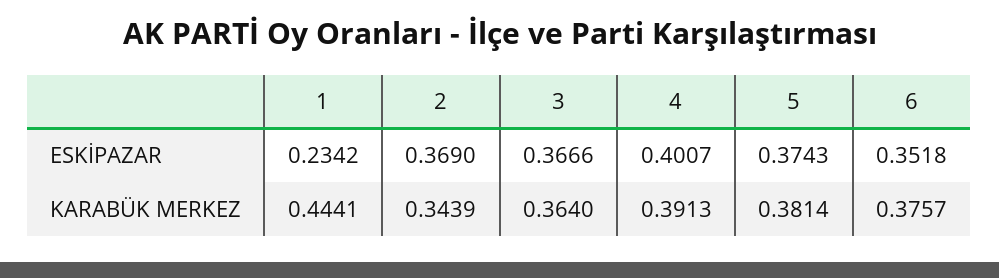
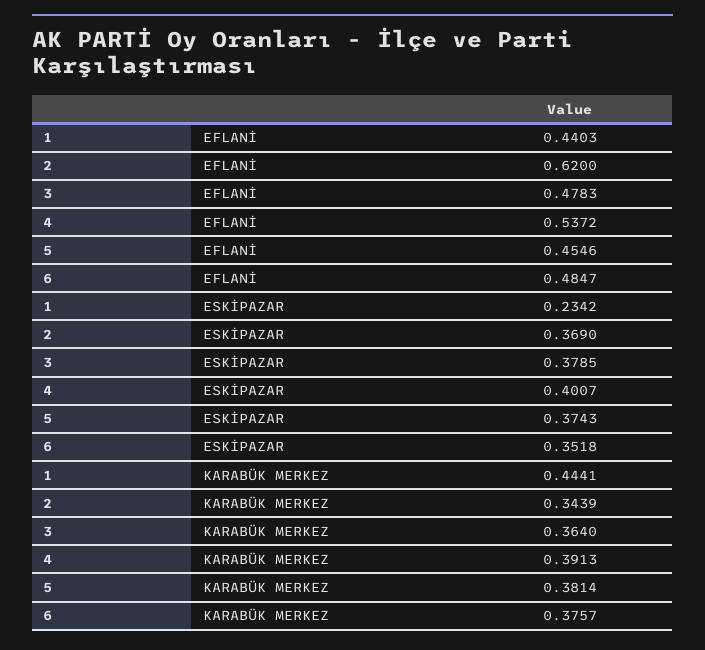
  {
    "1": {
      "ESKİPAZAR": 0.2342,
-     "KARABÜK MERKEZ": 0.4441
+     "KARABÜK MERKEZ": 0.4441,
+     "EFLANİ": 0.4403
    },
    "2": {
      "ESKİPAZAR": 0.369,
-     "KARABÜK MERKEZ": 0.3439
+     "KARABÜK MERKEZ": 0.3439,
+     "EFLANİ": 0.62
    },
    "3": {
-     "ESKİPAZAR": 0.3666,
+     "ESKİPAZAR": 0.3785,
-     "KARABÜK MERKEZ": 0.364
+     "KARABÜK MERKEZ": 0.364,
+     "EFLANİ": 0.4783
    },
    "4": {
      "ESKİPAZAR": 0.4007,
-     "KARABÜK MERKEZ": 0.3913
+     "KARABÜK MERKEZ": 0.3913,
+     "EFLANİ": 0.5372
    },
    "5": {
      "ESKİPAZAR": 0.3743,
-     "KARABÜK MERKEZ": 0.3814
+     "KARABÜK MERKEZ": 0.3814,
+     "EFLANİ": 0.4546
    },
    "6": {
      "ESKİPAZAR": 0.3518,
-     "KARABÜK MERKEZ": 0.3757
+     "KARABÜK MERKEZ": 0.3757,
+     "EFLANİ": 0.4847
    }
  }

